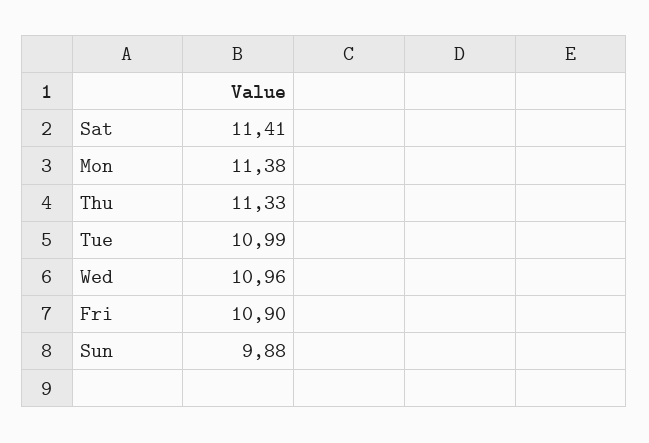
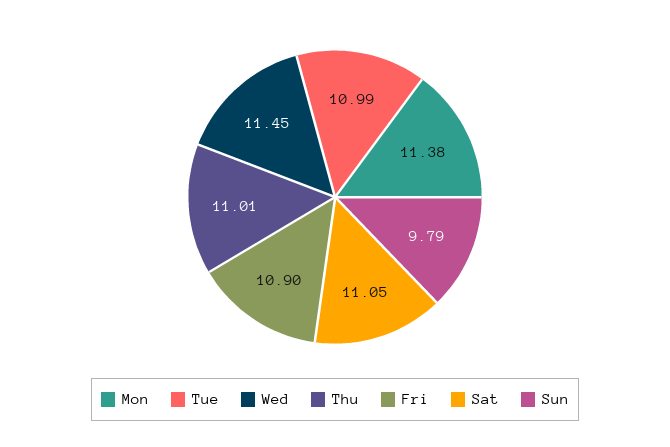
  {
-   "Sat": 11.41,
+   "Sat": 11.05,
    "Mon": 11.38,
-   "Thu": 11.33,
+   "Thu": 11.01,
    "Tue": 10.99,
-   "Wed": 10.96,
+   "Wed": 11.45,
    "Fri": 10.9,
-   "Sun": 9.88
+   "Sun": 9.79
  }

